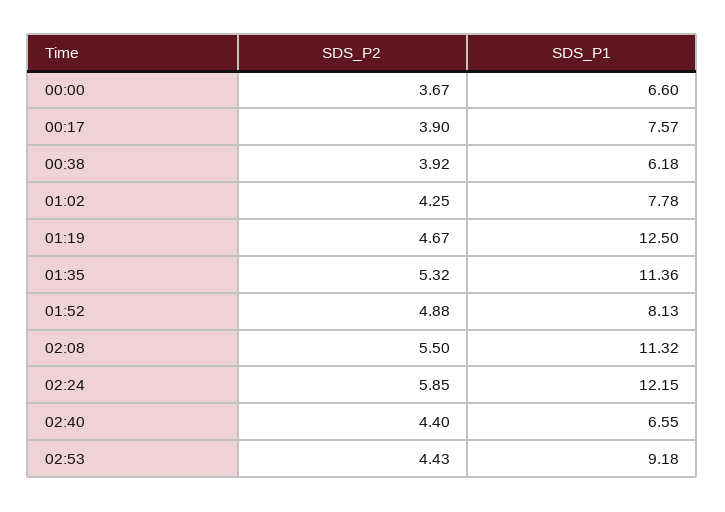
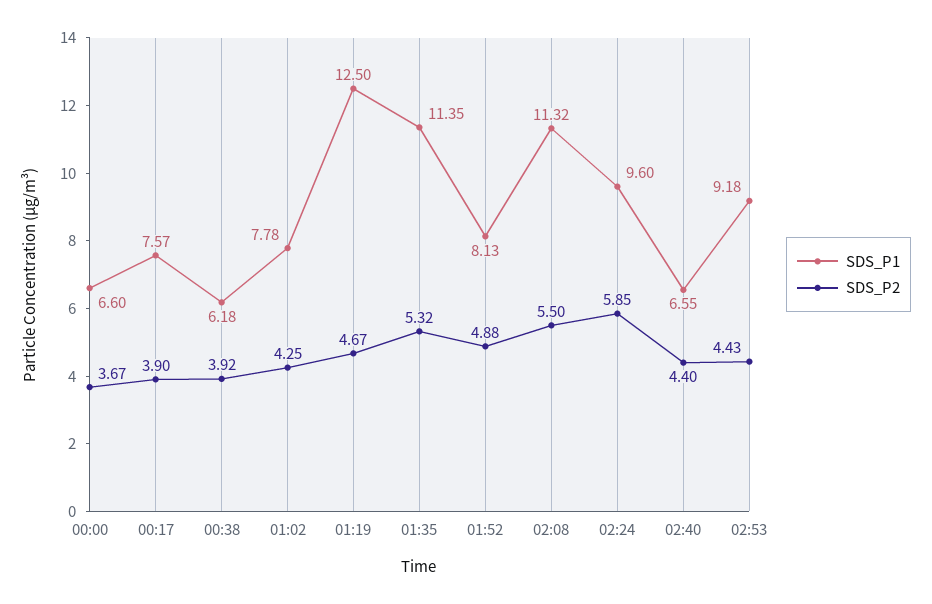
  {
    "SDS_P2": {
      "00:00": 3.67,
      "00:17": 3.9,
      "00:38": 3.92,
      "01:02": 4.25,
      "01:19": 4.67,
      "01:35": 5.32,
      "01:52": 4.88,
      "02:08": 5.5,
      "02:24": 5.85,
      "02:40": 4.4,
      "02:53": 4.43
    },
    "SDS_P1": {
      "00:00": 6.6,
      "00:17": 7.57,
      "00:38": 6.18,
      "01:02": 7.78,
      "01:19": 12.5,
-     "01:35": 11.36,
+     "01:35": 11.35,
      "01:52": 8.13,
      "02:08": 11.32,
-     "02:24": 12.15,
+     "02:24": 9.6,
      "02:40": 6.55,
      "02:53": 9.18
    }
  }

